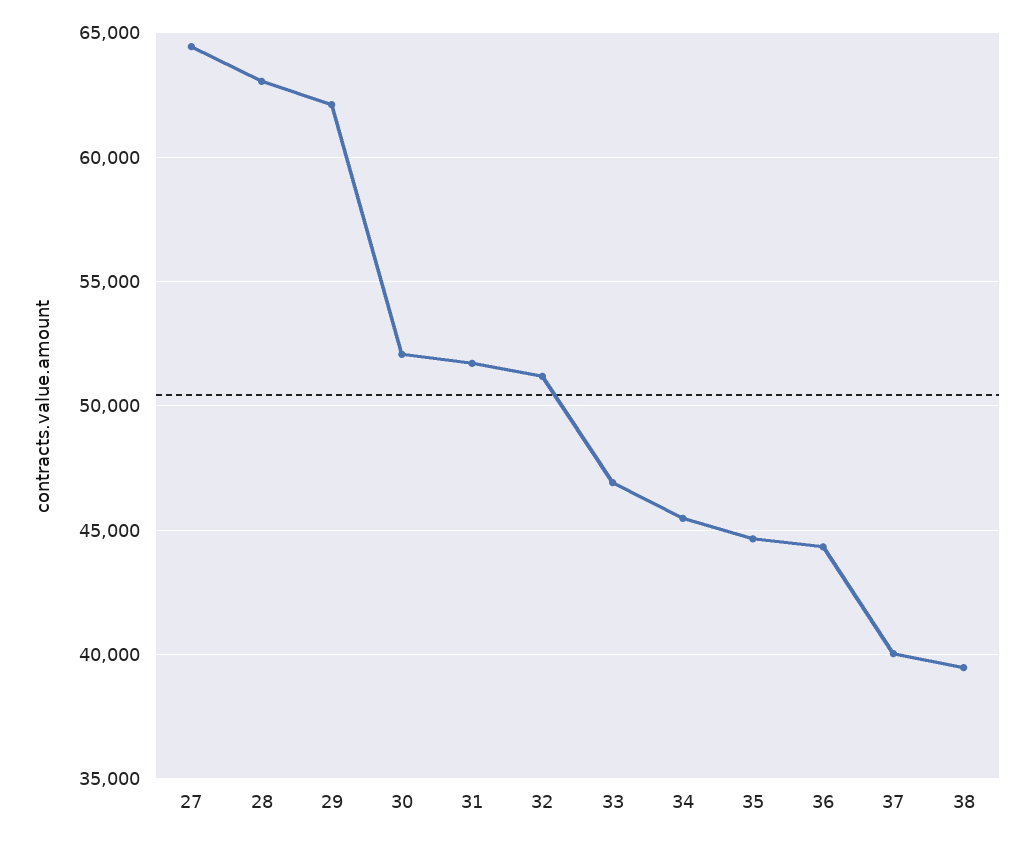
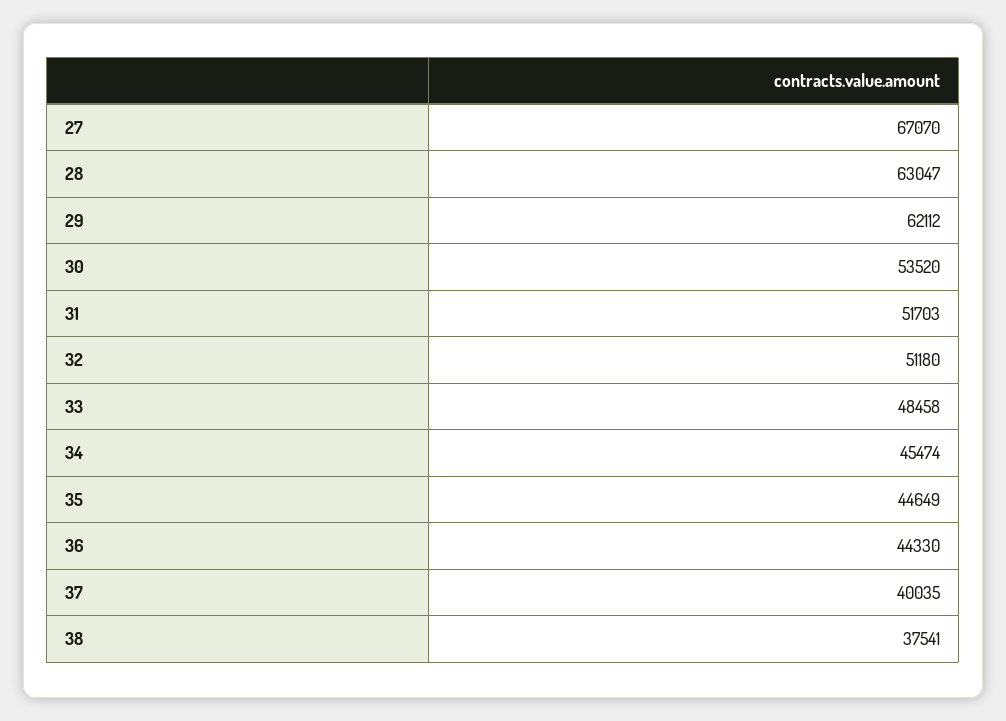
  {
-   "27": 64500,
+   "27": 67070,
    "28": 63047,
    "29": 62112,
-   "30": 52000,
+   "30": 53520,
    "31": 51703,
    "32": 51180,
-   "33": 47000,
+   "33": 48458,
    "34": 45474,
    "35": 44649,
    "36": 44330,
    "37": 40035,
-   "38": 39500
+   "38": 37541
  }

